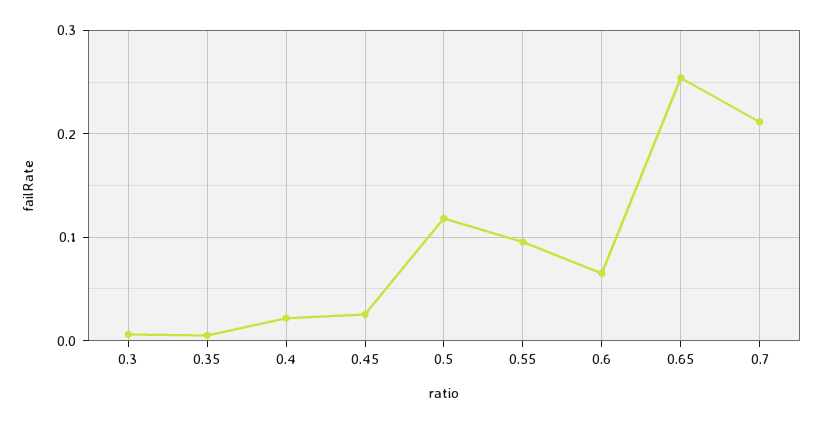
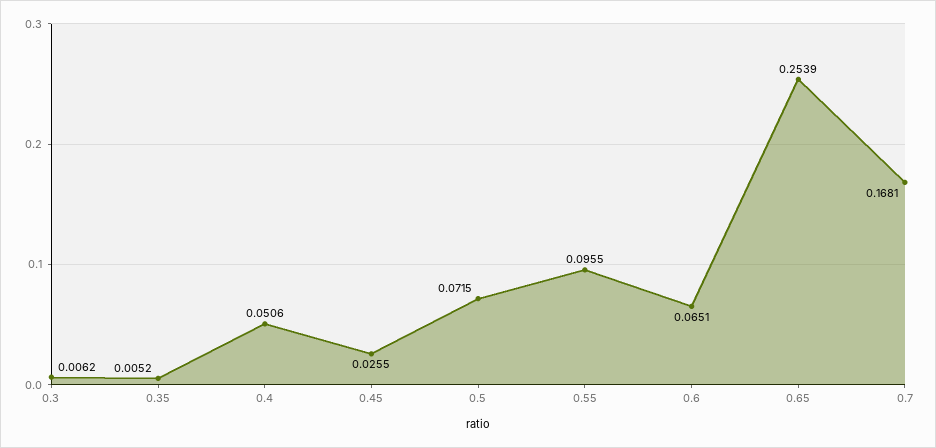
  {
    "0.3": 0.0062,
    "0.35": 0.0052,
-   "0.4": 0.02,
+   "0.4": 0.0506,
    "0.45": 0.0255,
-   "0.5": 0.12,
+   "0.5": 0.0715,
    "0.55": 0.0955,
    "0.6": 0.0651,
    "0.65": 0.2539,
-   "0.7": 0.21
+   "0.7": 0.1681
  }

